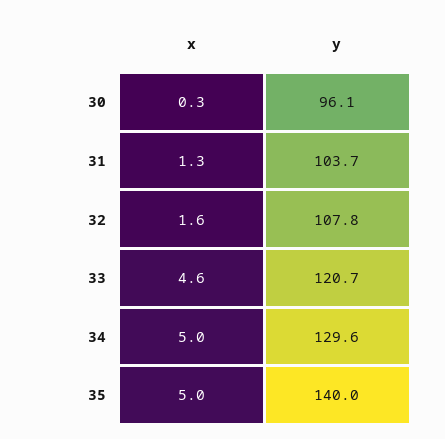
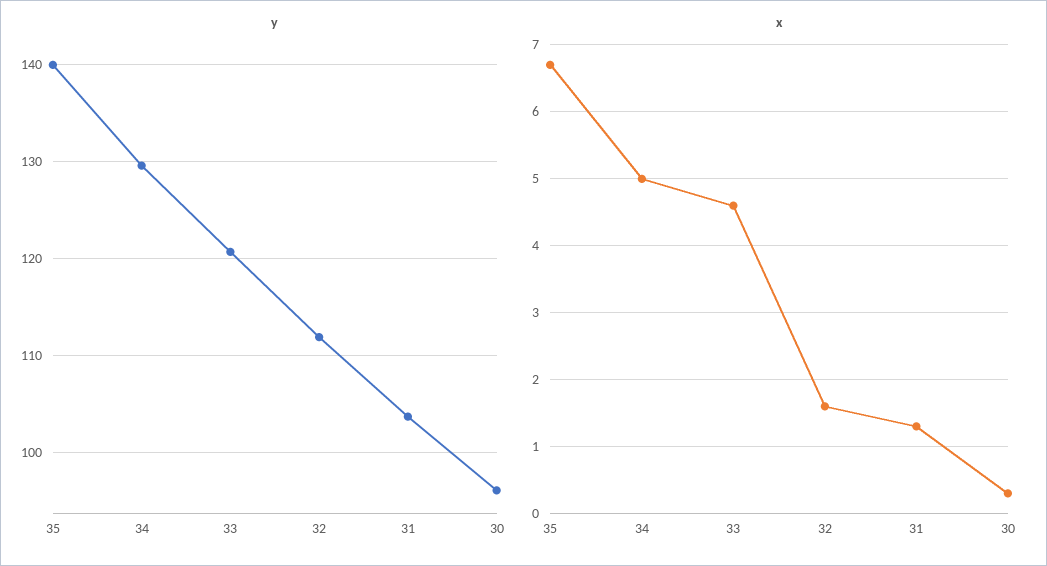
  {
    "x": {
      "30": 0.3,
      "31": 1.3,
      "32": 1.6,
      "33": 4.6,
      "34": 5,
-     "35": 5
+     "35": 6.7
    },
    "y": {
      "30": 96.1,
      "31": 103.7,
-     "32": 107.8,
+     "32": 112,
      "33": 120.7,
      "34": 129.6,
      "35": 140
    }
  }

